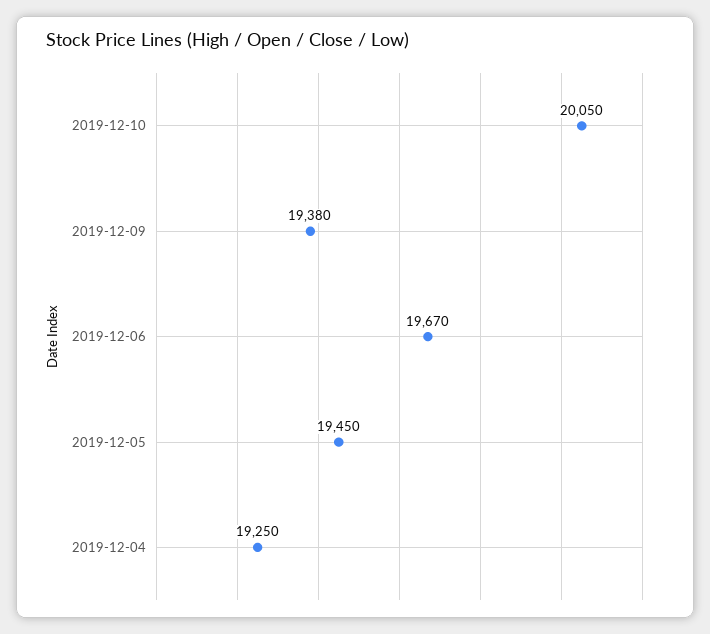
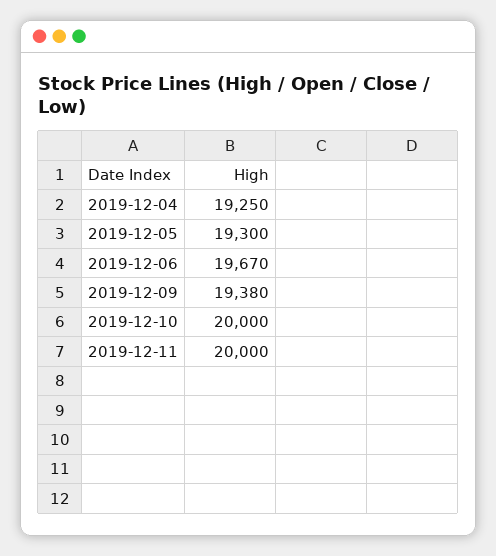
  {
-   "2019-12-10": 20050,
+   "2019-12-10": 20000,
    "2019-12-09": 19380,
    "2019-12-06": 19670,
-   "2019-12-05": 19450,
+   "2019-12-05": 19300,
-   "2019-12-04": 19250
+   "2019-12-04": 19250,
+   "2019-12-11": 20000
  }

